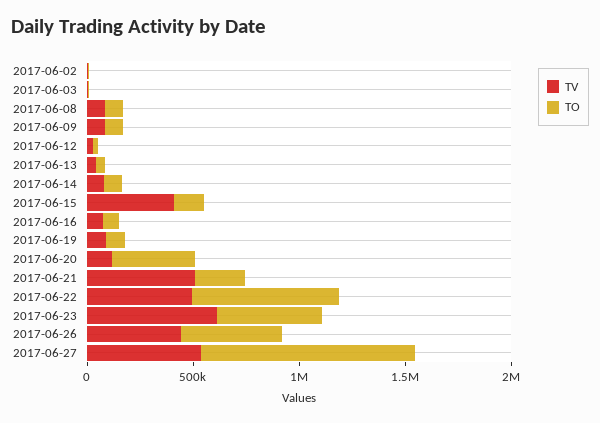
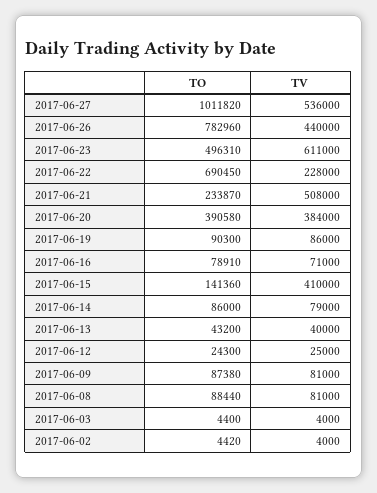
  {
    "TV": {
      "2017-06-02": 4000,
      "2017-06-03": 4000,
      "2017-06-08": 81000,
      "2017-06-09": 81000,
      "2017-06-12": 25000,
      "2017-06-13": 40000,
      "2017-06-14": 79000,
      "2017-06-15": 410000,
      "2017-06-16": 71000,
      "2017-06-19": 86000,
-     "2017-06-20": 100000,
+     "2017-06-20": 384000,
      "2017-06-21": 508000,
-     "2017-06-22": 500000,
+     "2017-06-22": 228000,
      "2017-06-23": 611000,
      "2017-06-26": 440000,
      "2017-06-27": 536000
    },
    "TO": {
      "2017-06-02": 4420,
      "2017-06-03": 4400,
      "2017-06-08": 88440,
      "2017-06-09": 87380,
      "2017-06-12": 24300,
      "2017-06-13": 43200,
      "2017-06-14": 86000,
      "2017-06-15": 141360,
      "2017-06-16": 78910,
      "2017-06-19": 90300,
      "2017-06-20": 390580,
      "2017-06-21": 233870,
      "2017-06-22": 690450,
      "2017-06-23": 496310,
-     "2017-06-26": 500000,
+     "2017-06-26": 782960,
      "2017-06-27": 1011820
    }
  }

